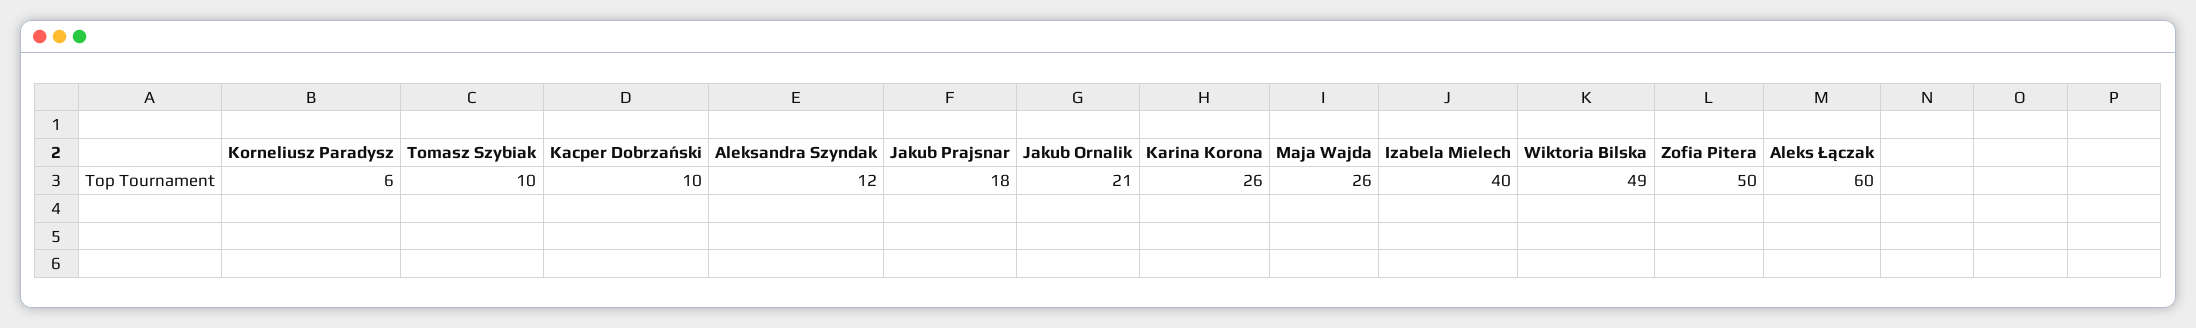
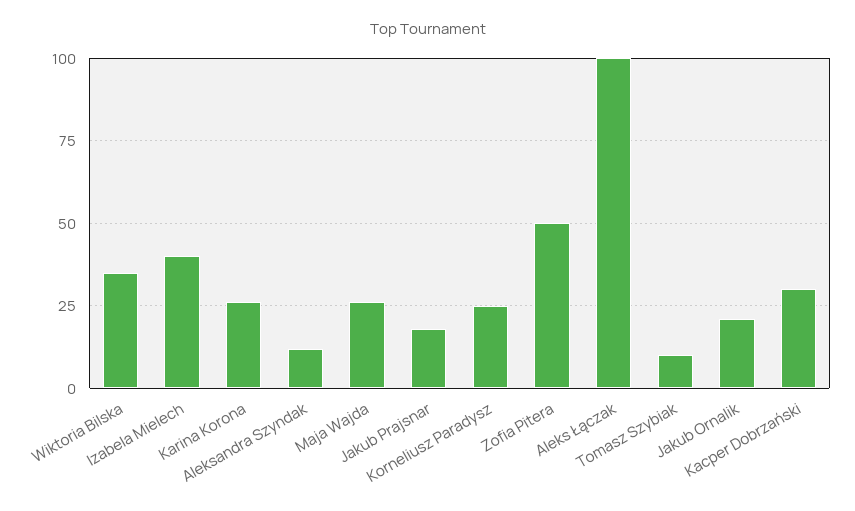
  {
-   "Korneliusz Paradysz": 6,
+   "Korneliusz Paradysz": 25,
    "Tomasz Szybiak": 10,
-   "Kacper Dobrzański": 10,
+   "Kacper Dobrzański": 30,
    "Aleksandra Szyndak": 12,
    "Jakub Prajsnar": 18,
    "Jakub Ornalik": 21,
    "Karina Korona": 26,
    "Maja Wajda": 26,
    "Izabela Mielech": 40,
-   "Wiktoria Bilska": 49,
+   "Wiktoria Bilska": 35,
    "Zofia Pitera": 50,
-   "Aleks Łączak": 60
+   "Aleks Łączak": 100
  }

